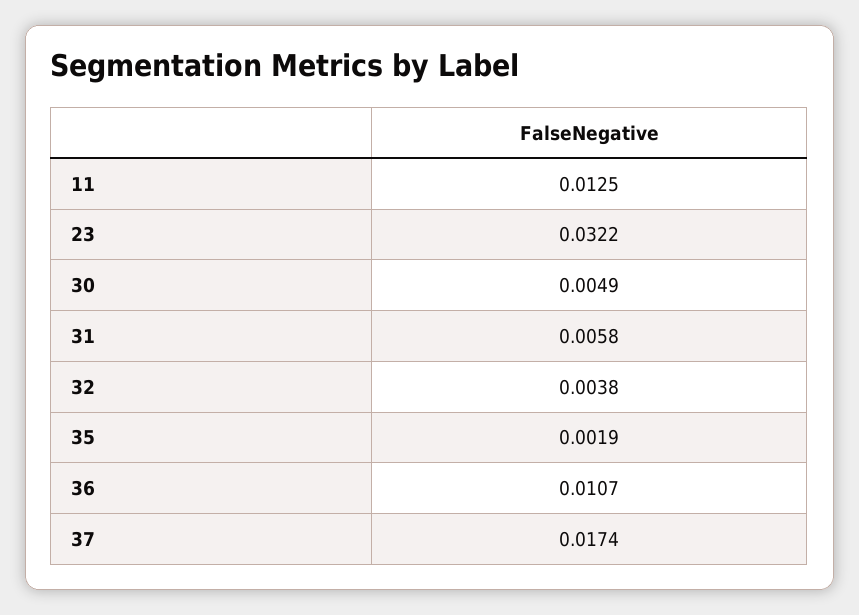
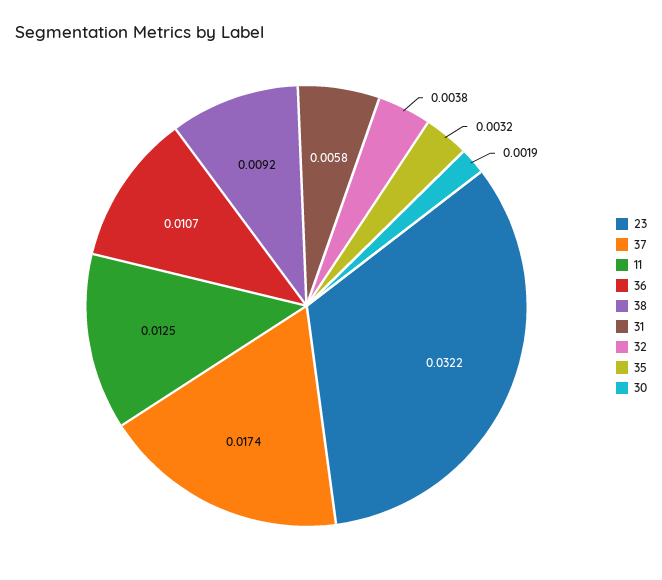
  {
    "11": 0.0125,
    "23": 0.0322,
-   "30": 0.0049,
+   "30": 0.0019,
    "31": 0.0058,
    "32": 0.0038,
-   "35": 0.0019,
+   "35": 0.0032,
    "36": 0.0107,
-   "37": 0.0174
+   "37": 0.0174,
+   "38": 0.0092
  }

